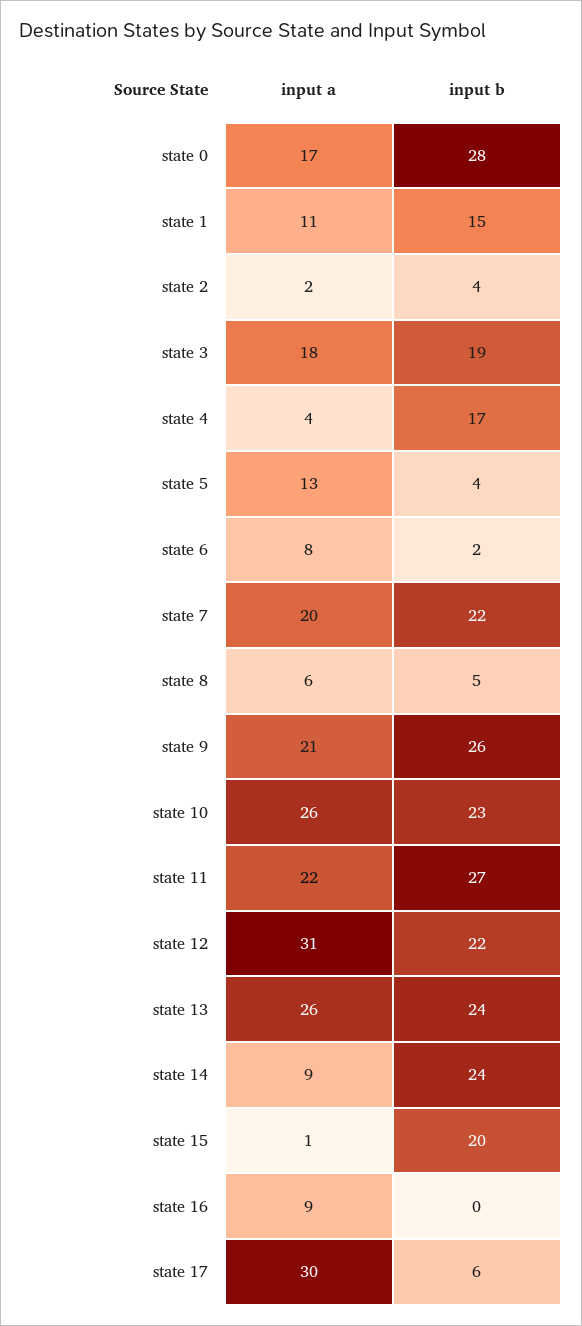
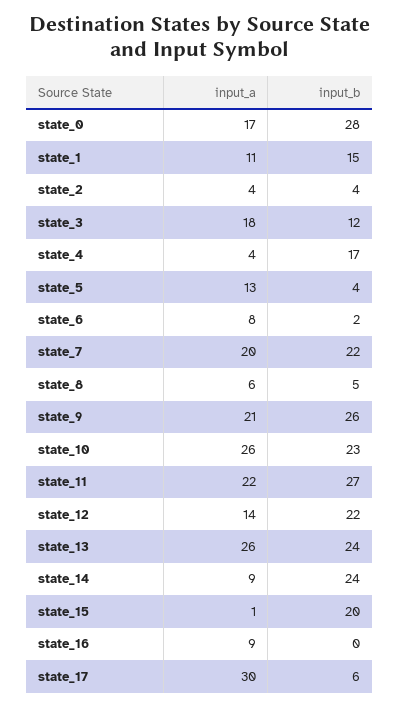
  {
    "input a": {
      "state 0": 17,
      "state 1": 11,
-     "state 2": 2,
+     "state 2": 4,
      "state 3": 18,
      "state 4": 4,
      "state 5": 13,
      "state 6": 8,
      "state 7": 20,
      "state 8": 6,
      "state 9": 21,
      "state 10": 26,
      "state 11": 22,
-     "state 12": 31,
+     "state 12": 14,
      "state 13": 26,
      "state 14": 9,
      "state 15": 1,
      "state 16": 9,
      "state 17": 30
    },
    "input b": {
      "state 0": 28,
      "state 1": 15,
      "state 2": 4,
-     "state 3": 19,
+     "state 3": 12,
      "state 4": 17,
      "state 5": 4,
      "state 6": 2,
      "state 7": 22,
      "state 8": 5,
      "state 9": 26,
      "state 10": 23,
      "state 11": 27,
      "state 12": 22,
      "state 13": 24,
      "state 14": 24,
      "state 15": 20,
      "state 16": 0,
      "state 17": 6
    }
  }

